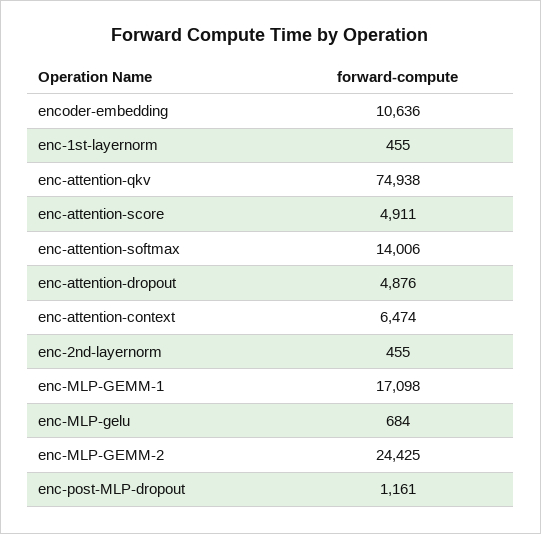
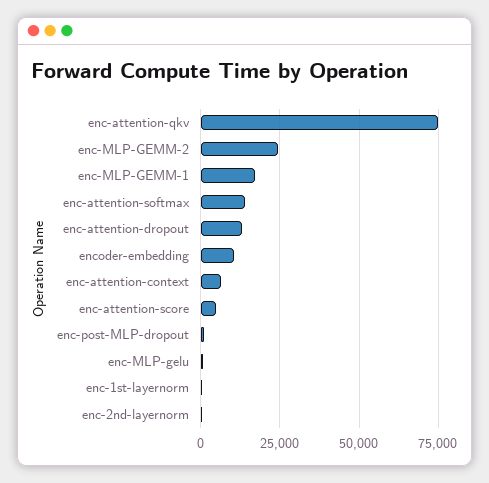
  {
    "encoder-embedding": 10636,
    "enc-1st-layernorm": 455,
    "enc-attention-qkv": 74938,
    "enc-attention-score": 4911,
    "enc-attention-softmax": 14006,
-   "enc-attention-dropout": 4876,
+   "enc-attention-dropout": 12500,
    "enc-attention-context": 6474,
    "enc-2nd-layernorm": 455,
    "enc-MLP-GEMM-1": 17098,
    "enc-MLP-gelu": 684,
    "enc-MLP-GEMM-2": 24425,
    "enc-post-MLP-dropout": 1161
  }

